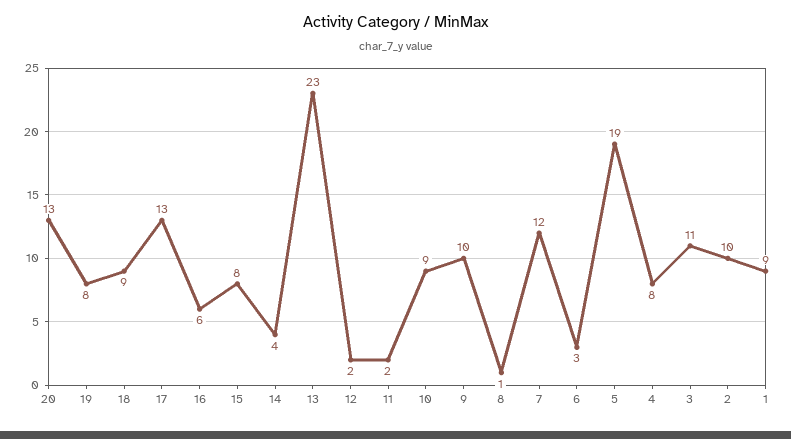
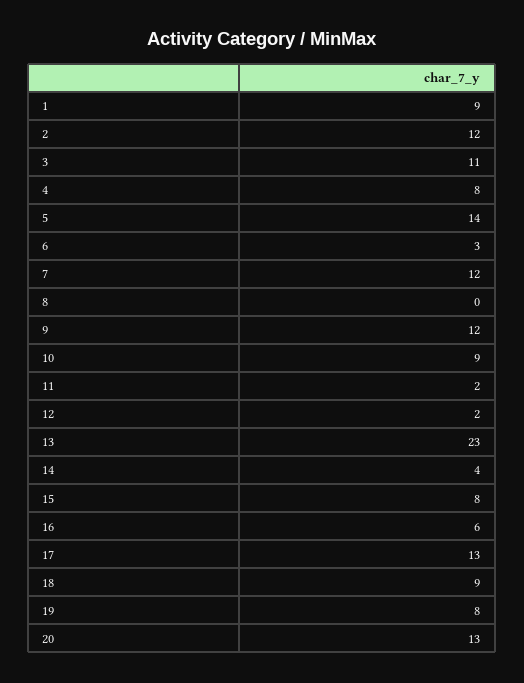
  {
    "20": 13,
    "19": 8,
    "18": 9,
    "17": 13,
    "16": 6,
    "15": 8,
    "14": 4,
    "13": 23,
    "12": 2,
    "11": 2,
    "10": 9,
-   "9": 10,
+   "9": 12,
-   "8": 1,
+   "8": 0,
    "7": 12,
    "6": 3,
-   "5": 19,
+   "5": 14,
    "4": 8,
    "3": 11,
-   "2": 10,
+   "2": 12,
    "1": 9
  }

